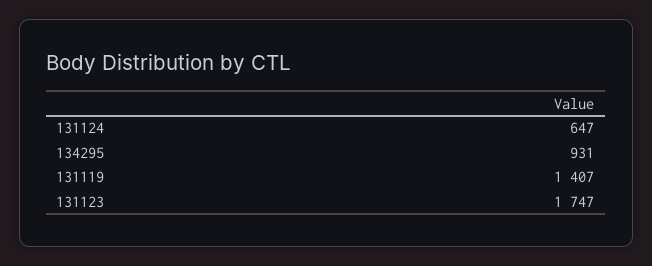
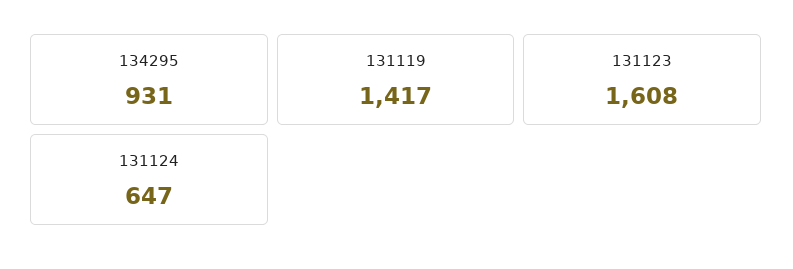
  {
    "131124": 647,
    "134295": 931,
-   "131119": 1407,
+   "131119": 1417,
-   "131123": 1747
+   "131123": 1608
  }

